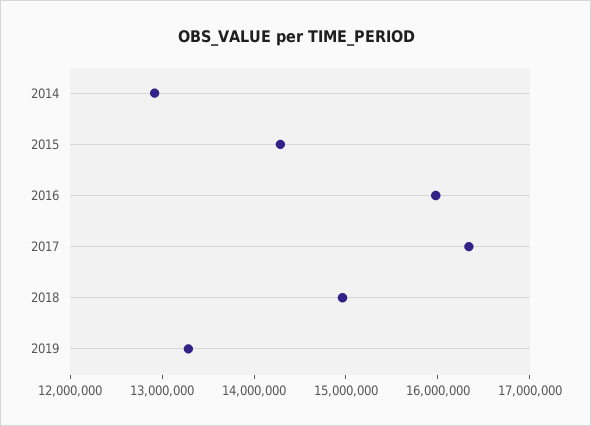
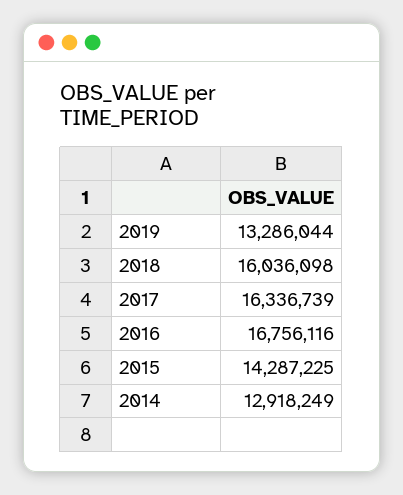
  {
    "2014": 12918249,
    "2015": 14287225,
-   "2016": 16000000,
+   "2016": 16756116,
    "2017": 16336739,
-   "2018": 15000000,
+   "2018": 16036098,
    "2019": 13286044
  }

